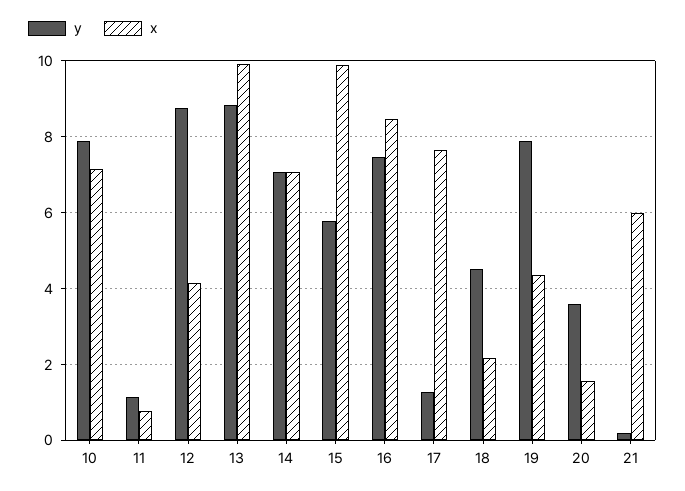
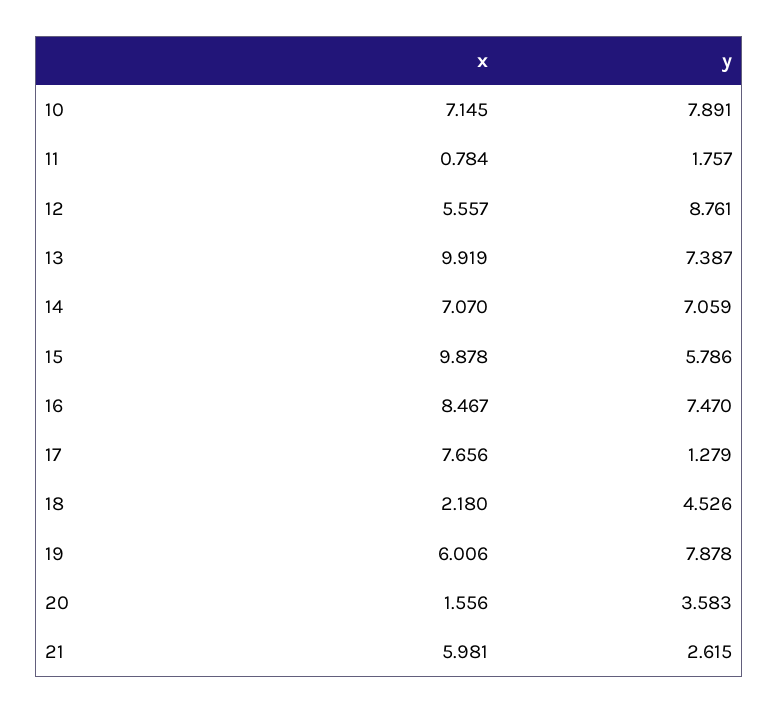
  {
    "y": {
      "10": 7.891,
-     "11": 1.2,
+     "11": 1.757,
      "12": 8.761,
-     "13": 8.8,
+     "13": 7.387,
      "14": 7.059,
      "15": 5.786,
      "16": 7.47,
      "17": 1.279,
      "18": 4.526,
      "19": 7.878,
      "20": 3.583,
-     "21": 0.2
+     "21": 2.615
    },
    "x": {
      "10": 7.145,
      "11": 0.784,
-     "12": 4.2,
+     "12": 5.557,
      "13": 9.919,
      "14": 7.07,
      "15": 9.878,
      "16": 8.467,
      "17": 7.656,
      "18": 2.18,
-     "19": 4.4,
+     "19": 6.006,
      "20": 1.556,
      "21": 5.981
    }
  }

